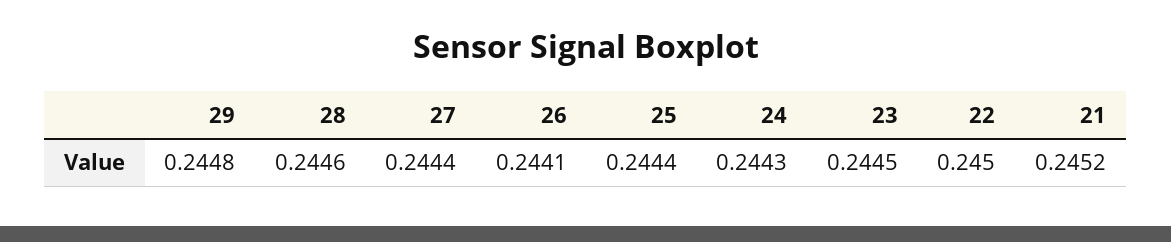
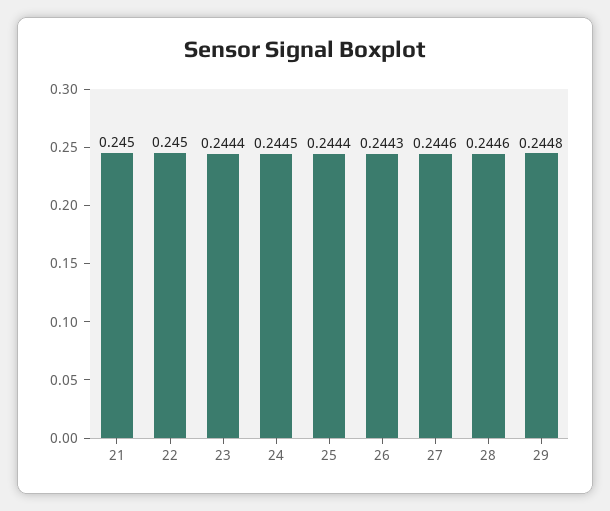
  {
    "29": 0.2448,
    "28": 0.2446,
-   "27": 0.2444,
+   "27": 0.2446,
-   "26": 0.2441,
+   "26": 0.2443,
    "25": 0.2444,
-   "24": 0.2443,
+   "24": 0.2445,
-   "23": 0.2445,
+   "23": 0.2444,
    "22": 0.245,
-   "21": 0.2452
+   "21": 0.245
  }

